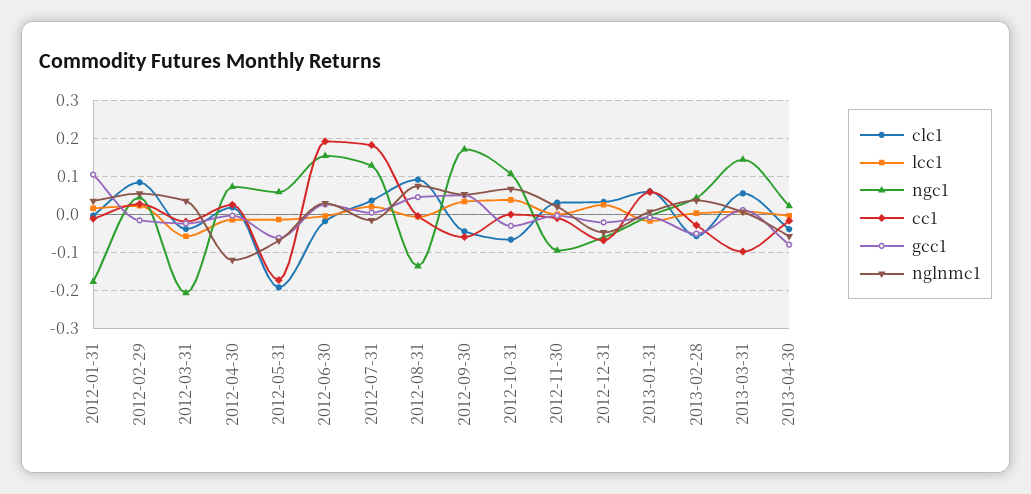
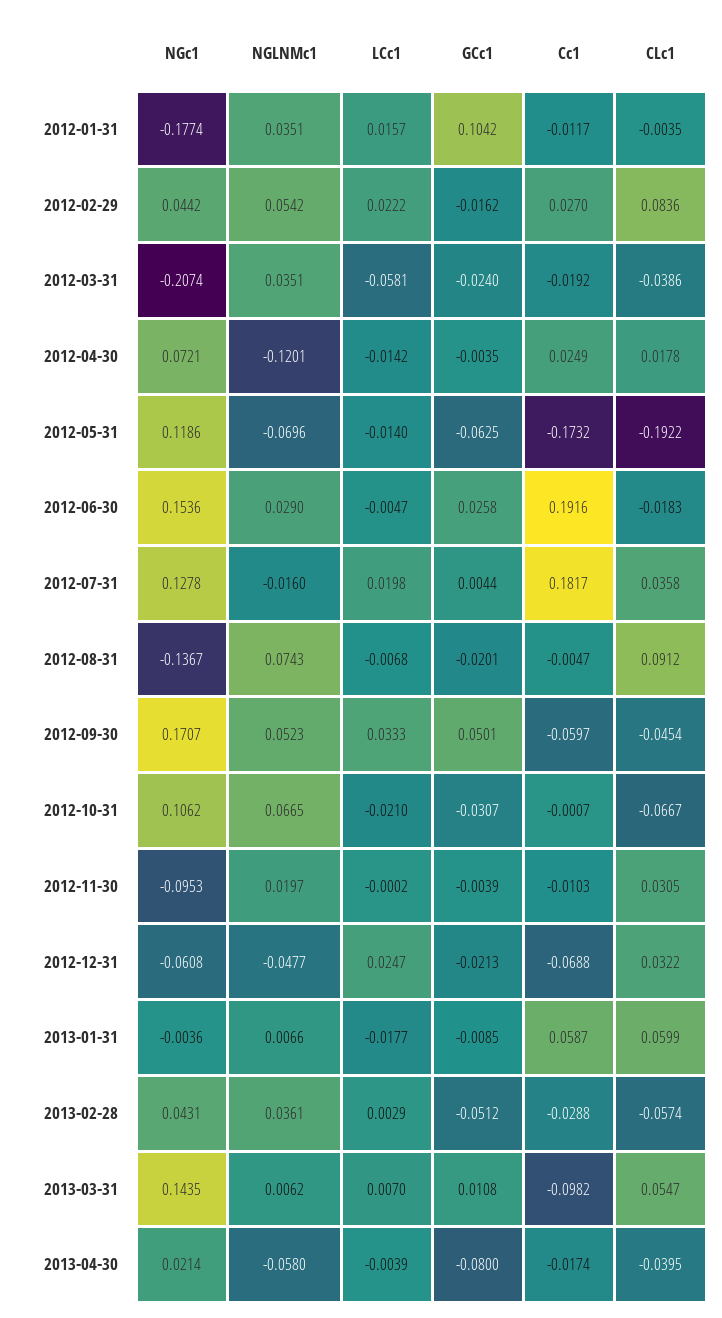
  {
    "clc1": {
      "2012-01-31": -0.0035,
      "2012-02-29": 0.0836,
      "2012-03-31": -0.0386,
      "2012-04-30": 0.0178,
      "2012-05-31": -0.1922,
      "2012-06-30": -0.0183,
      "2012-07-31": 0.0358,
      "2012-08-31": 0.0912,
      "2012-09-30": -0.0454,
      "2012-10-31": -0.0667,
      "2012-11-30": 0.0305,
      "2012-12-31": 0.0322,
      "2013-01-31": 0.0599,
      "2013-02-28": -0.0574,
      "2013-03-31": 0.0547,
      "2013-04-30": -0.0395
    },
    "lcc1": {
      "2012-01-31": 0.0157,
      "2012-02-29": 0.0222,
      "2012-03-31": -0.0581,
      "2012-04-30": -0.0142,
      "2012-05-31": -0.014,
      "2012-06-30": -0.0047,
      "2012-07-31": 0.0198,
      "2012-08-31": -0.0068,
      "2012-09-30": 0.0333,
-     "2012-10-31": 0.04,
+     "2012-10-31": -0.021,
      "2012-11-30": -0.0002,
      "2012-12-31": 0.0247,
      "2013-01-31": -0.0177,
      "2013-02-28": 0.0029,
      "2013-03-31": 0.007,
      "2013-04-30": -0.0039
    },
    "ngc1": {
      "2012-01-31": -0.1774,
      "2012-02-29": 0.0442,
      "2012-03-31": -0.2074,
      "2012-04-30": 0.0721,
-     "2012-05-31": 0.06,
+     "2012-05-31": 0.1186,
      "2012-06-30": 0.1536,
      "2012-07-31": 0.1278,
      "2012-08-31": -0.1367,
      "2012-09-30": 0.1707,
      "2012-10-31": 0.1062,
      "2012-11-30": -0.0953,
      "2012-12-31": -0.0608,
      "2013-01-31": -0.0036,
      "2013-02-28": 0.0431,
      "2013-03-31": 0.1435,
      "2013-04-30": 0.0214
    },
    "cc1": {
      "2012-01-31": -0.0117,
      "2012-02-29": 0.027,
      "2012-03-31": -0.0192,
      "2012-04-30": 0.0249,
      "2012-05-31": -0.1732,
      "2012-06-30": 0.1916,
      "2012-07-31": 0.1817,
      "2012-08-31": -0.0047,
      "2012-09-30": -0.0597,
      "2012-10-31": -0.0007,
      "2012-11-30": -0.0103,
      "2012-12-31": -0.0688,
      "2013-01-31": 0.0587,
      "2013-02-28": -0.0288,
      "2013-03-31": -0.0982,
      "2013-04-30": -0.0174
    },
    "gcc1": {
      "2012-01-31": 0.1042,
      "2012-02-29": -0.0162,
      "2012-03-31": -0.024,
      "2012-04-30": -0.0035,
      "2012-05-31": -0.0625,
      "2012-06-30": 0.0258,
      "2012-07-31": 0.0044,
-     "2012-08-31": 0.04,
+     "2012-08-31": -0.0201,
      "2012-09-30": 0.0501,
      "2012-10-31": -0.0307,
      "2012-11-30": -0.0039,
      "2012-12-31": -0.0213,
      "2013-01-31": -0.0085,
      "2013-02-28": -0.0512,
      "2013-03-31": 0.0108,
      "2013-04-30": -0.08
    },
    "nglnmc1": {
      "2012-01-31": 0.0351,
      "2012-02-29": 0.0542,
      "2012-03-31": 0.0351,
      "2012-04-30": -0.1201,
      "2012-05-31": -0.0696,
      "2012-06-30": 0.029,
      "2012-07-31": -0.016,
      "2012-08-31": 0.0743,
      "2012-09-30": 0.0523,
      "2012-10-31": 0.0665,
      "2012-11-30": 0.0197,
      "2012-12-31": -0.0477,
      "2013-01-31": 0.0066,
      "2013-02-28": 0.0361,
      "2013-03-31": 0.0062,
      "2013-04-30": -0.058
    }
  }

